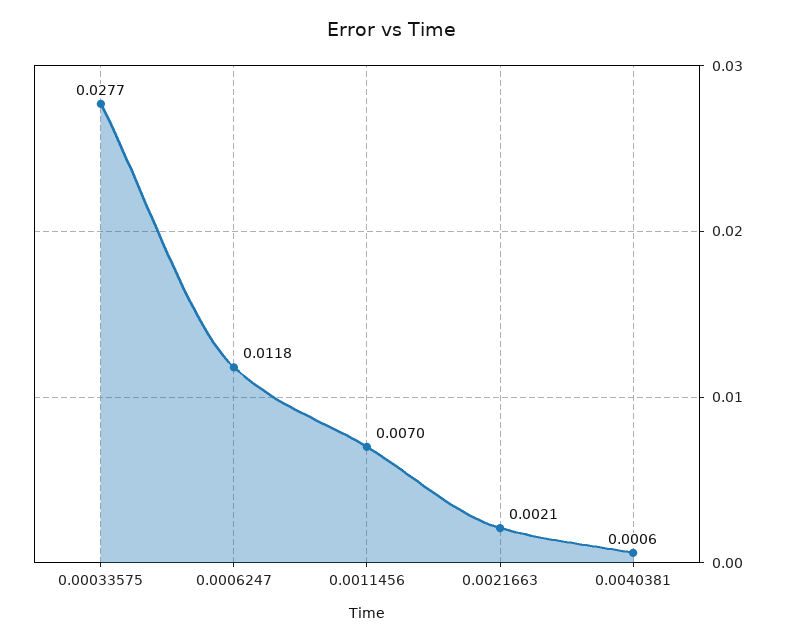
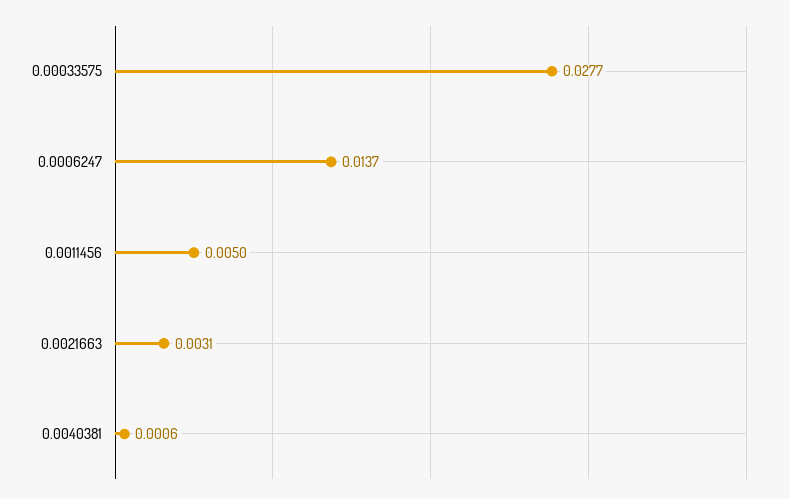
  {
    "0.00033575": 0.0277,
-   "0.0006247": 0.0118,
+   "0.0006247": 0.0137,
-   "0.0011456": 0.007,
+   "0.0011456": 0.005,
-   "0.0021663": 0.0021,
+   "0.0021663": 0.0031,
    "0.0040381": 0.0006
  }

